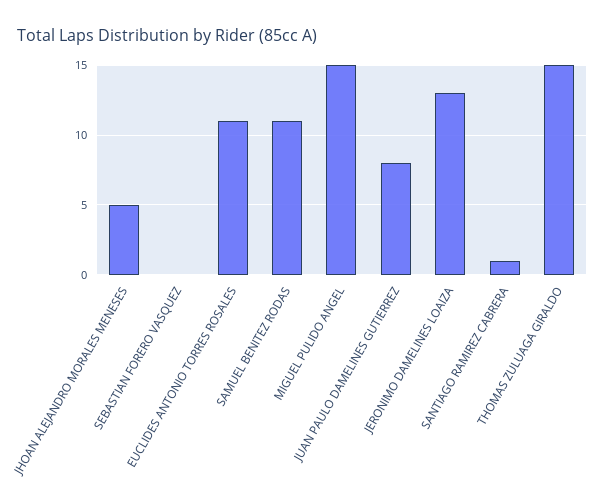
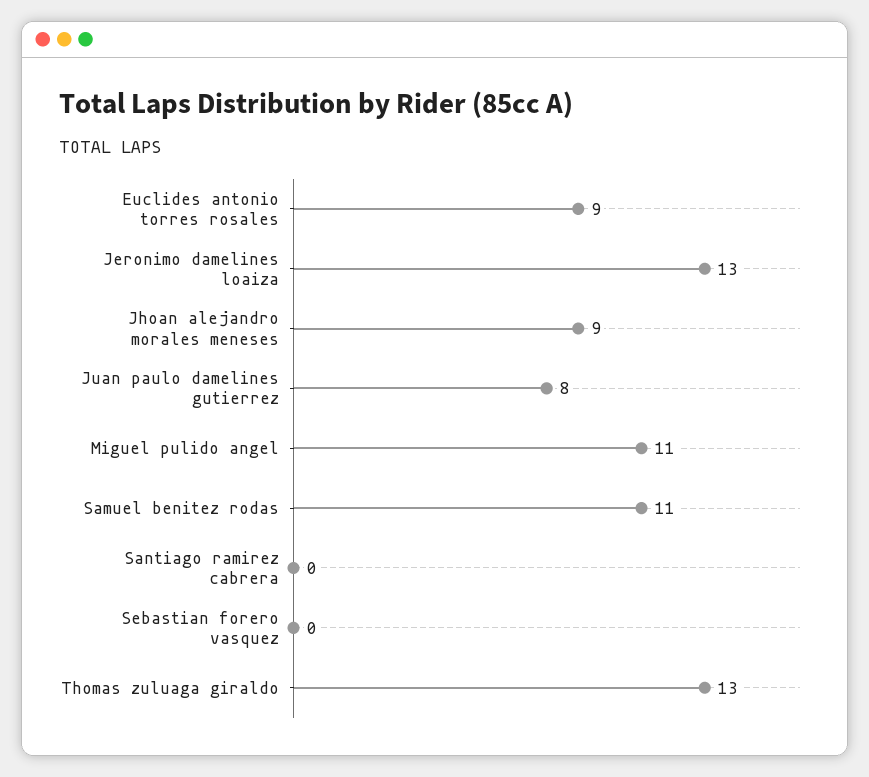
  {
-   "JHOAN ALEJANDRO MORALES MENESES": 5,
+   "JHOAN ALEJANDRO MORALES MENESES": 9,
    "SEBASTIAN FORERO VASQUEZ": 0,
-   "EUCLIDES ANTONIO TORRES ROSALES": 11,
+   "EUCLIDES ANTONIO TORRES ROSALES": 9,
    "SAMUEL BENITEZ RODAS": 11,
-   "MIGUEL PULIDO ANGEL": 15,
+   "MIGUEL PULIDO ANGEL": 11,
    "JUAN PAULO DAMELINES GUTIERREZ": 8,
    "JERONIMO DAMELINES LOAIZA": 13,
-   "SANTIAGO RAMIREZ CABRERA": 1,
+   "SANTIAGO RAMIREZ CABRERA": 0,
-   "THOMAS ZULUAGA GIRALDO": 15
+   "THOMAS ZULUAGA GIRALDO": 13
  }

